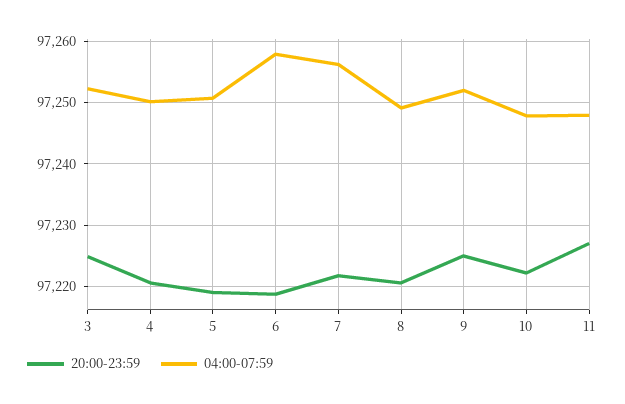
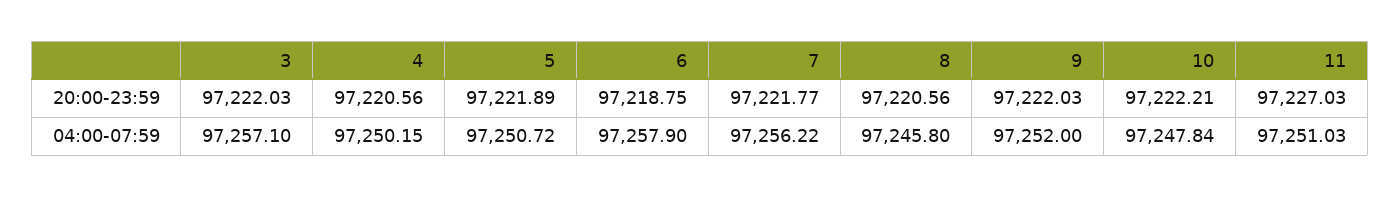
  {
    "20:00-23:59": {
-     "3": 97225,
+     "3": 97222.03,
      "4": 97220.56,
-     "5": 97219,
+     "5": 97221.89,
      "6": 97218.75,
      "7": 97221.77,
      "8": 97220.56,
-     "9": 97225,
+     "9": 97222.03,
      "10": 97222.21,
      "11": 97227.03
    },
    "04:00-07:59": {
-     "3": 97252,
+     "3": 97257.1,
      "4": 97250.15,
      "5": 97250.72,
      "6": 97257.9,
      "7": 97256.22,
-     "8": 97249,
+     "8": 97245.8,
      "9": 97252,
      "10": 97247.84,
-     "11": 97248
+     "11": 97251.03
    }
  }

